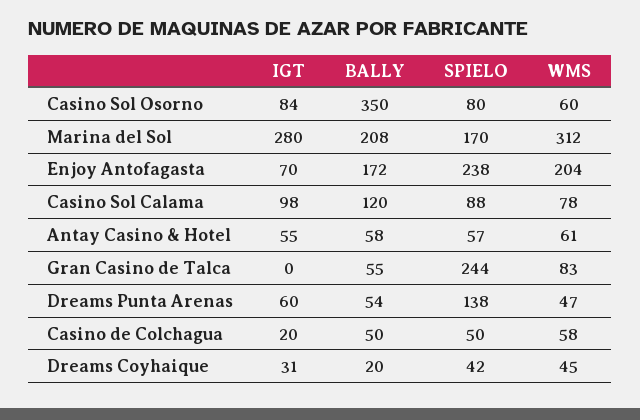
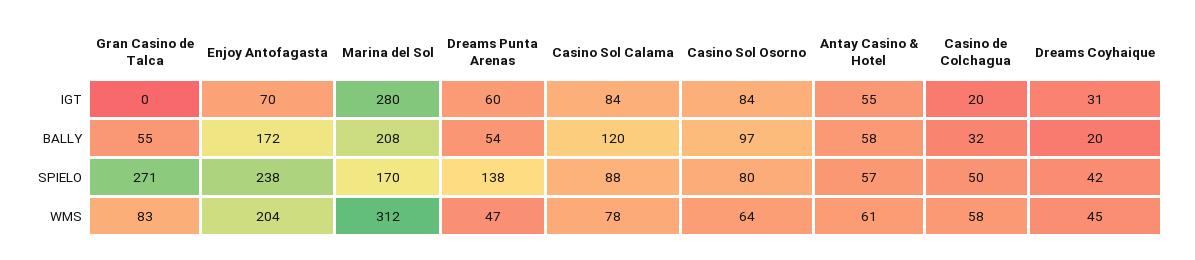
  {
    "IGT": {
      "Casino Sol Osorno": 84,
      "Marina del Sol": 280,
      "Enjoy Antofagasta": 70,
-     "Casino Sol Calama": 98,
+     "Casino Sol Calama": 84,
      "Antay Casino & Hotel": 55,
      "Gran Casino de Talca": 0,
      "Dreams Punta Arenas": 60,
      "Casino de Colchagua": 20,
      "Dreams Coyhaique": 31
    },
    "BALLY": {
-     "Casino Sol Osorno": 350,
+     "Casino Sol Osorno": 97,
      "Marina del Sol": 208,
      "Enjoy Antofagasta": 172,
      "Casino Sol Calama": 120,
      "Antay Casino & Hotel": 58,
      "Gran Casino de Talca": 55,
      "Dreams Punta Arenas": 54,
-     "Casino de Colchagua": 50,
+     "Casino de Colchagua": 32,
      "Dreams Coyhaique": 20
    },
    "SPIELO": {
      "Casino Sol Osorno": 80,
      "Marina del Sol": 170,
      "Enjoy Antofagasta": 238,
      "Casino Sol Calama": 88,
      "Antay Casino & Hotel": 57,
-     "Gran Casino de Talca": 244,
+     "Gran Casino de Talca": 271,
      "Dreams Punta Arenas": 138,
      "Casino de Colchagua": 50,
      "Dreams Coyhaique": 42
    },
    "WMS": {
-     "Casino Sol Osorno": 60,
+     "Casino Sol Osorno": 64,
      "Marina del Sol": 312,
      "Enjoy Antofagasta": 204,
      "Casino Sol Calama": 78,
      "Antay Casino & Hotel": 61,
      "Gran Casino de Talca": 83,
      "Dreams Punta Arenas": 47,
      "Casino de Colchagua": 58,
      "Dreams Coyhaique": 45
    }
  }

